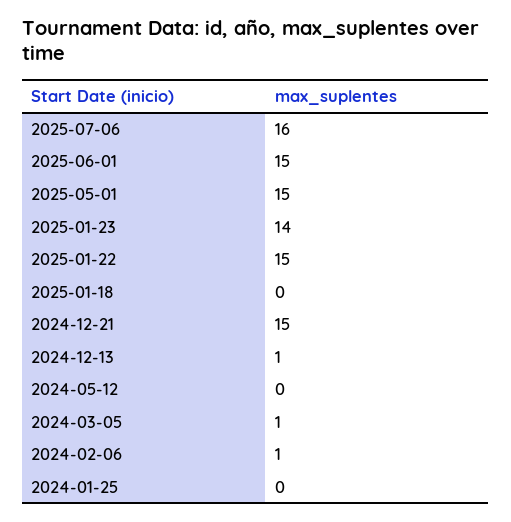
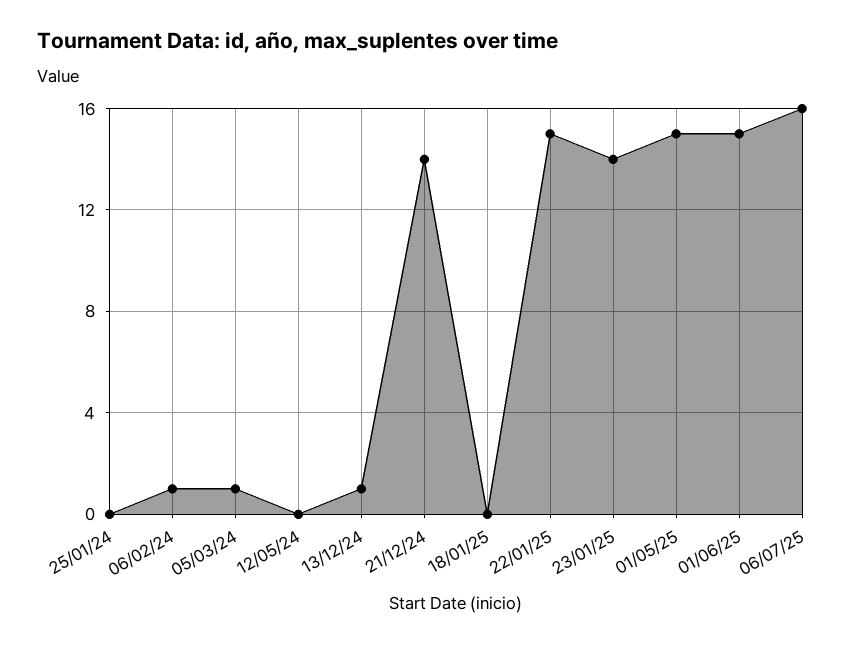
  {
    "2025-07-06": 16,
    "2025-06-01": 15,
    "2025-05-01": 15,
    "2025-01-23": 14,
    "2025-01-22": 15,
    "2025-01-18": 0,
-   "2024-12-21": 15,
+   "2024-12-21": 14,
    "2024-12-13": 1,
    "2024-05-12": 0,
    "2024-03-05": 1,
    "2024-02-06": 1,
    "2024-01-25": 0
  }

